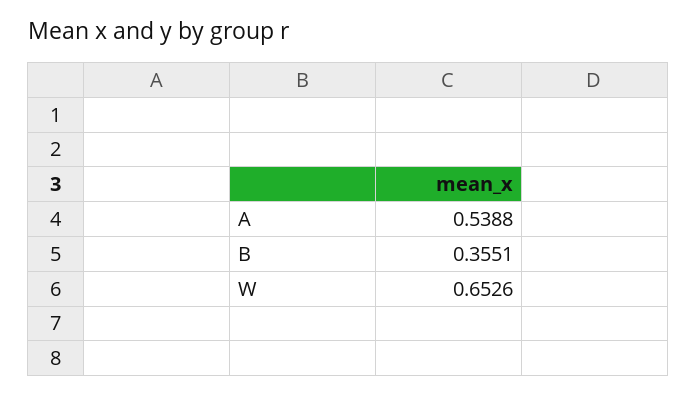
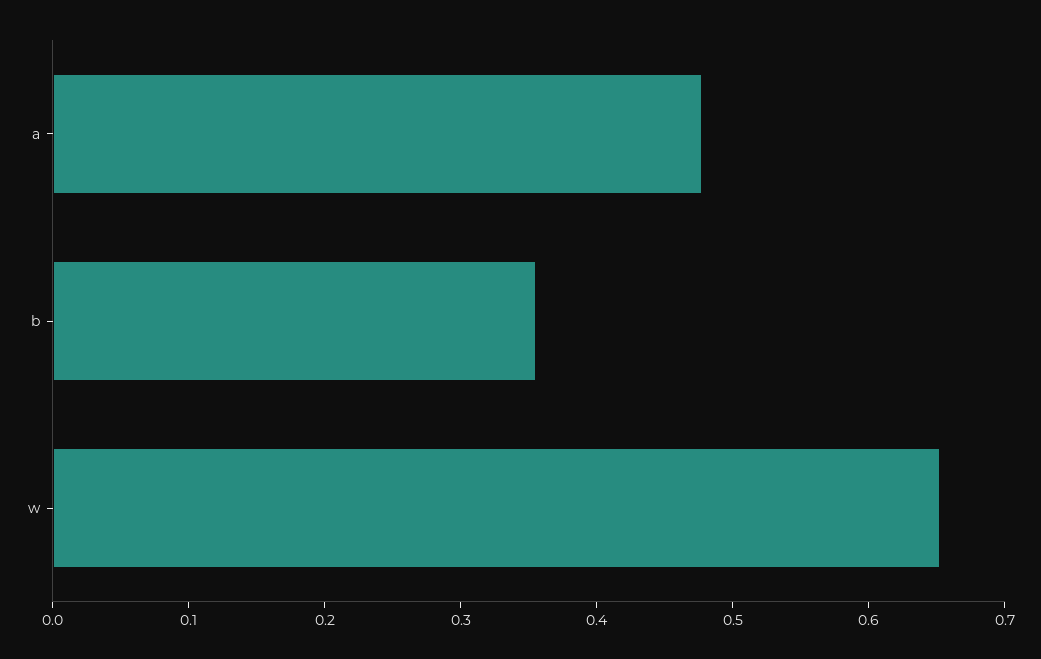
  {
-   "A": 0.5388,
+   "A": 0.48,
    "B": 0.3551,
    "W": 0.6526
  }

